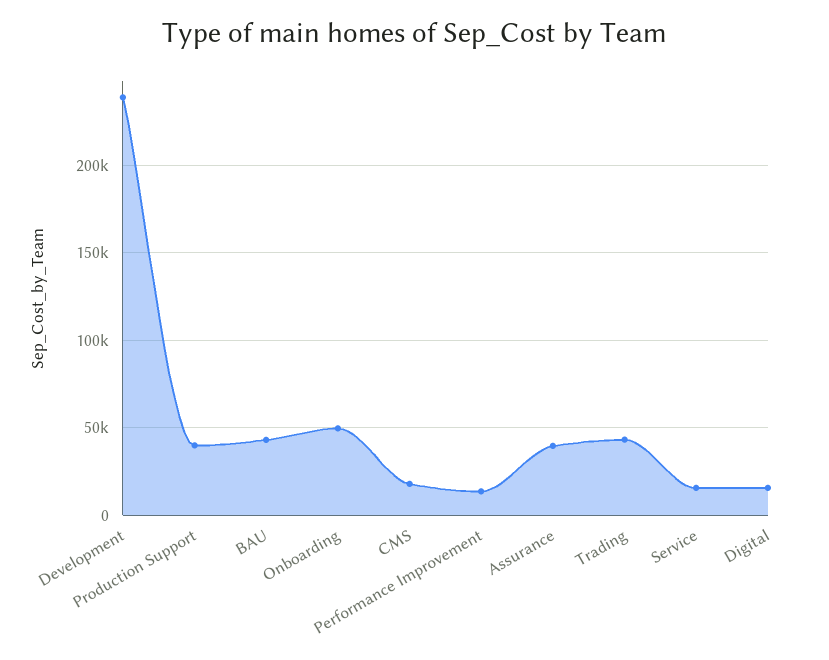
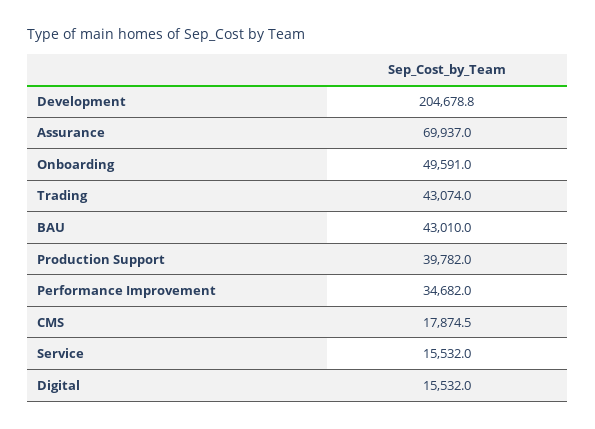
  {
-   "Development": 240000,
+   "Development": 204678.8,
    "Production Support": 39782,
    "BAU": 43010,
    "Onboarding": 49591,
    "CMS": 17874.5,
-   "Performance Improvement": 15000,
+   "Performance Improvement": 34682,
-   "Assurance": 40000,
+   "Assurance": 69937,
    "Trading": 43074,
    "Service": 15532,
    "Digital": 15532
  }

